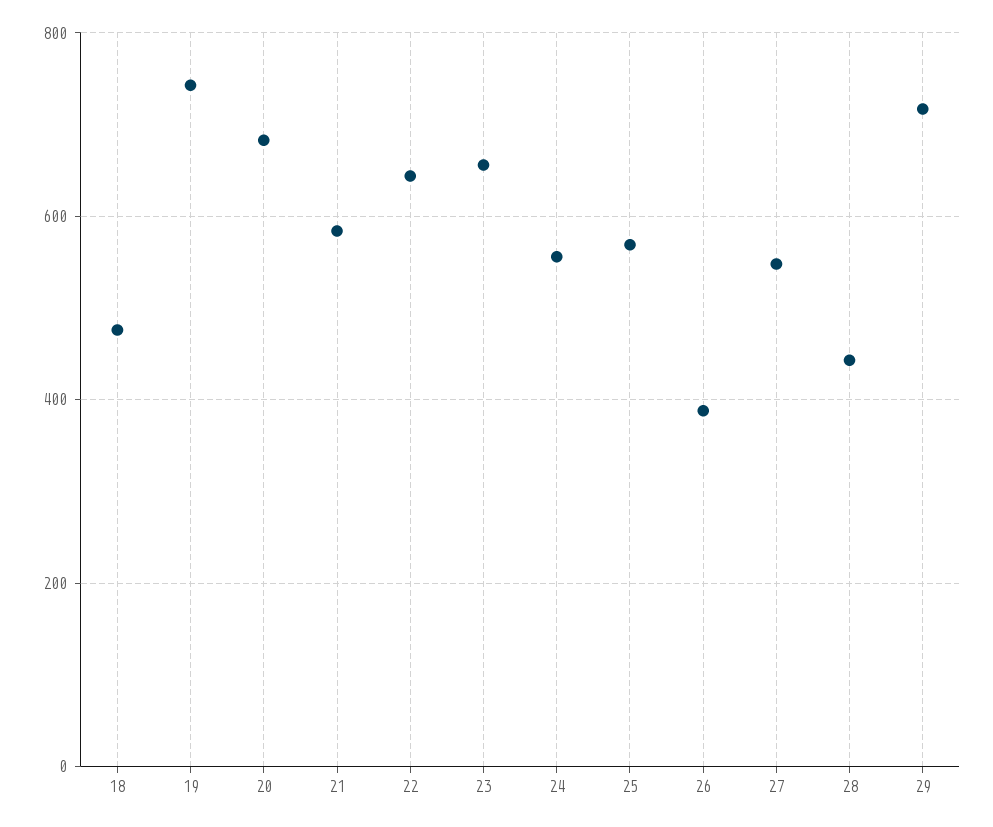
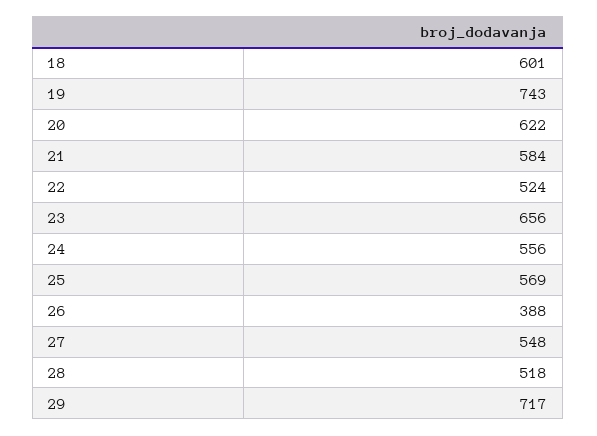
  {
-   "18": 480,
+   "18": 601,
    "19": 743,
-   "20": 680,
+   "20": 622,
    "21": 584,
-   "22": 640,
+   "22": 524,
    "23": 656,
    "24": 556,
    "25": 569,
    "26": 388,
    "27": 548,
-   "28": 440,
+   "28": 518,
    "29": 717
  }

